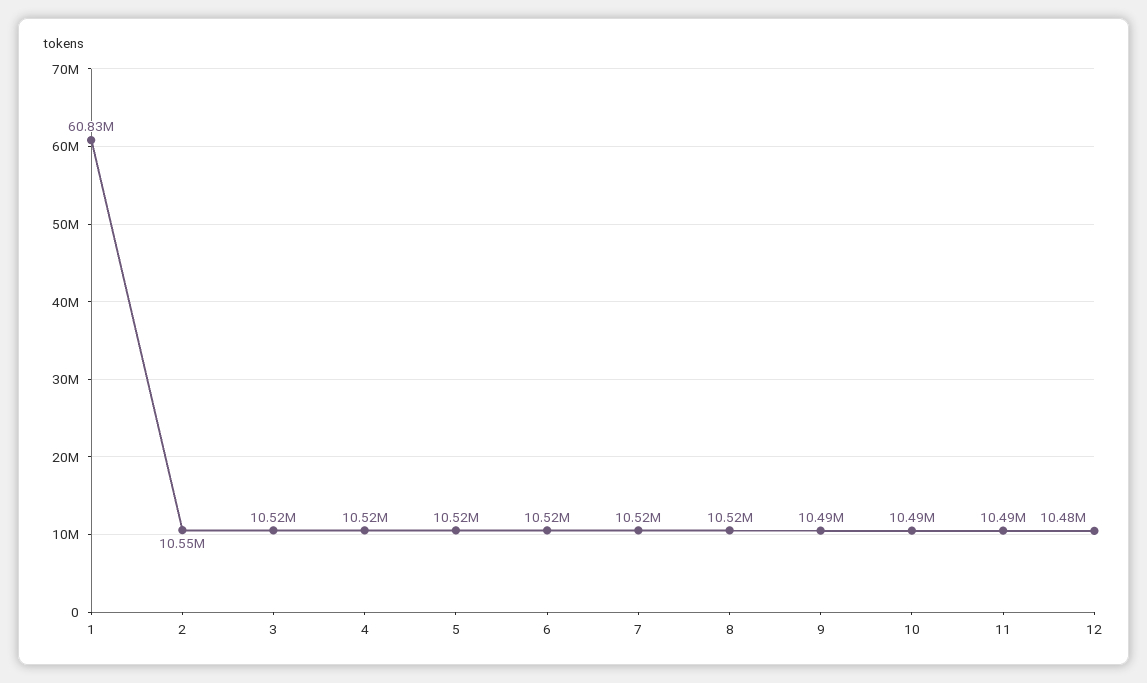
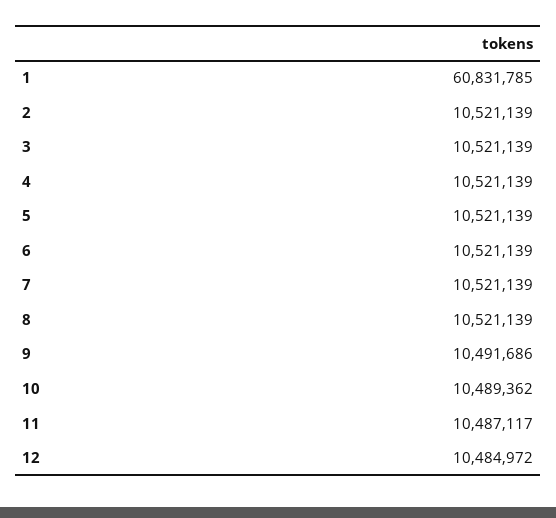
  {
    "1": 60831785,
-   "2": 10550000,
+   "2": 10521139,
    "3": 10521139,
    "4": 10521139,
    "5": 10521139,
    "6": 10521139,
    "7": 10521139,
    "8": 10521139,
    "9": 10491686,
    "10": 10489362,
    "11": 10487117,
    "12": 10484972
  }

